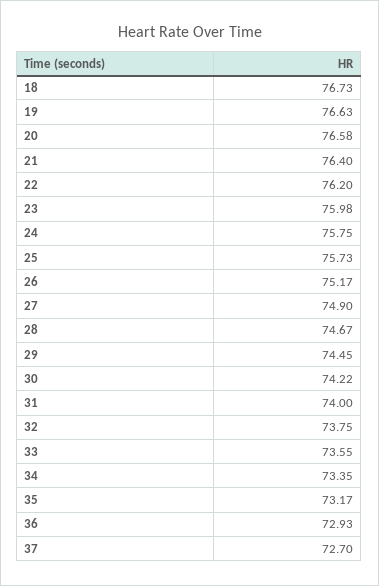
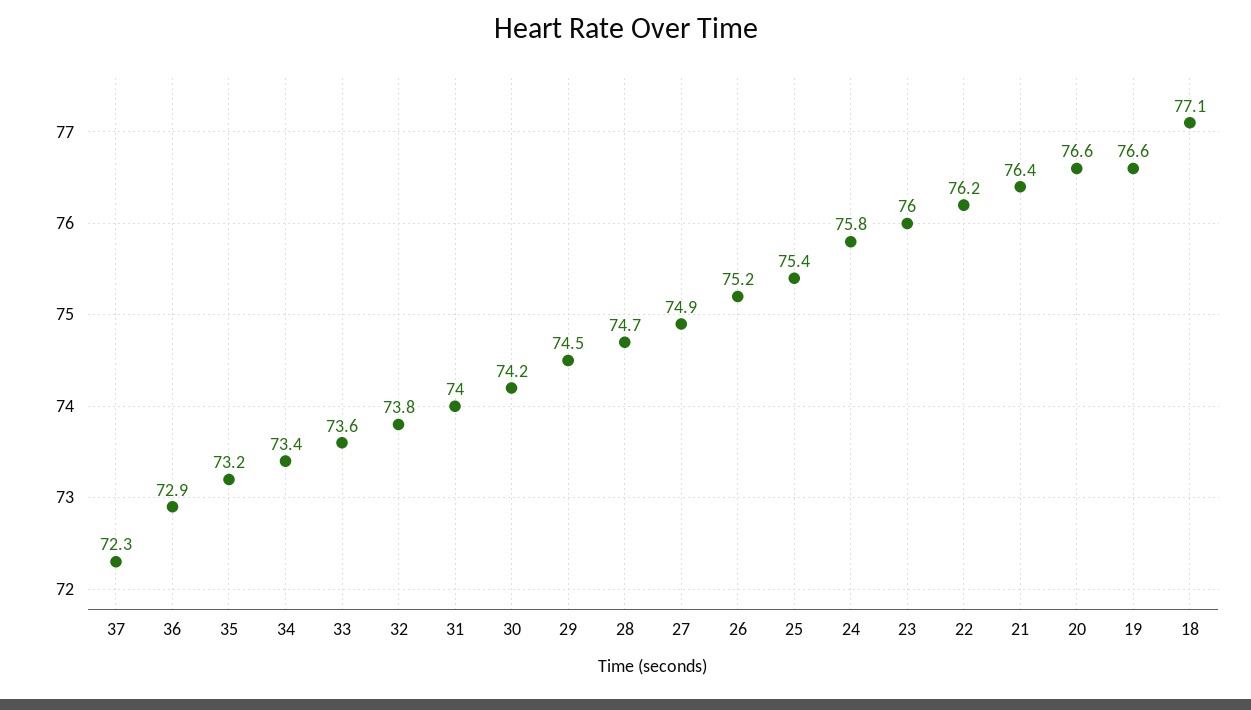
  {
-   "18": 76.73,
+   "18": 77.1,
    "19": 76.63,
    "20": 76.58,
    "21": 76.4,
    "22": 76.2,
    "23": 75.98,
    "24": 75.75,
-   "25": 75.73,
+   "25": 75.4,
    "26": 75.17,
    "27": 74.9,
    "28": 74.67,
    "29": 74.45,
    "30": 74.22,
    "31": 74,
    "32": 73.75,
    "33": 73.55,
    "34": 73.35,
    "35": 73.17,
    "36": 72.93,
-   "37": 72.7
+   "37": 72.3
  }

